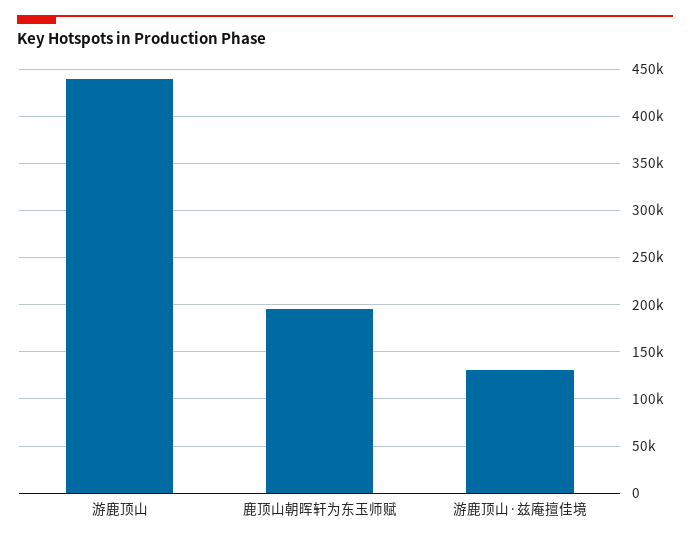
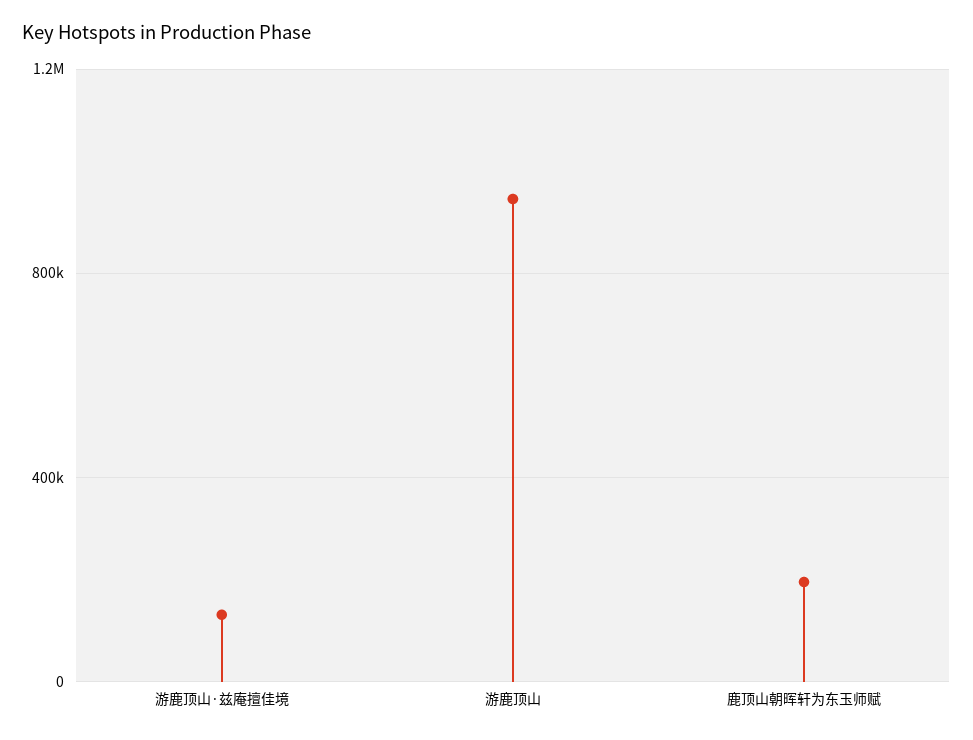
  {
-   "游鹿顶山": 440000,
+   "游鹿顶山": 950000,
    "鹿顶山朝晖轩为东玉师赋": 200000,
    "游鹿顶山·兹庵擅佳境": 130000
  }

